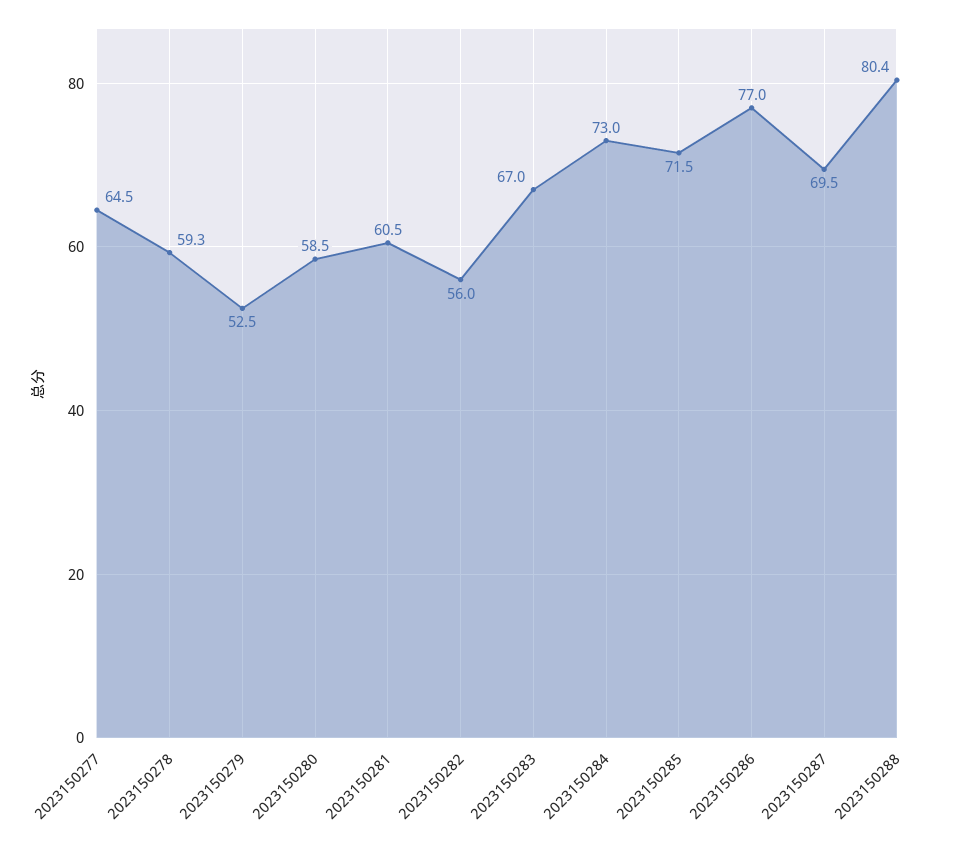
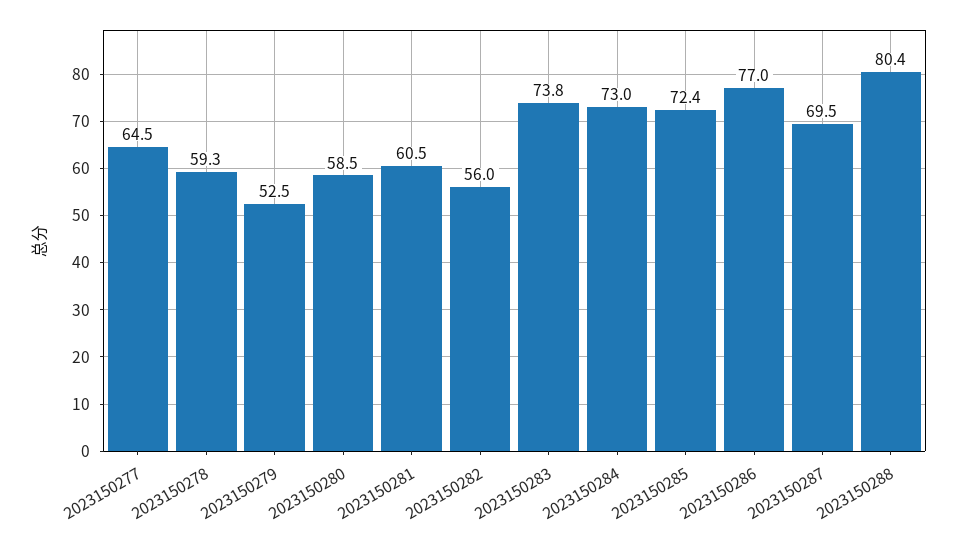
  {
    "2023150277": 64.5,
    "2023150278": 59.3,
    "2023150279": 52.5,
    "2023150280": 58.5,
    "2023150281": 60.5,
    "2023150282": 56,
-   "2023150283": 67,
+   "2023150283": 73.8,
    "2023150284": 73,
-   "2023150285": 71.5,
+   "2023150285": 72.4,
    "2023150286": 77,
    "2023150287": 69.5,
    "2023150288": 80.4
  }

